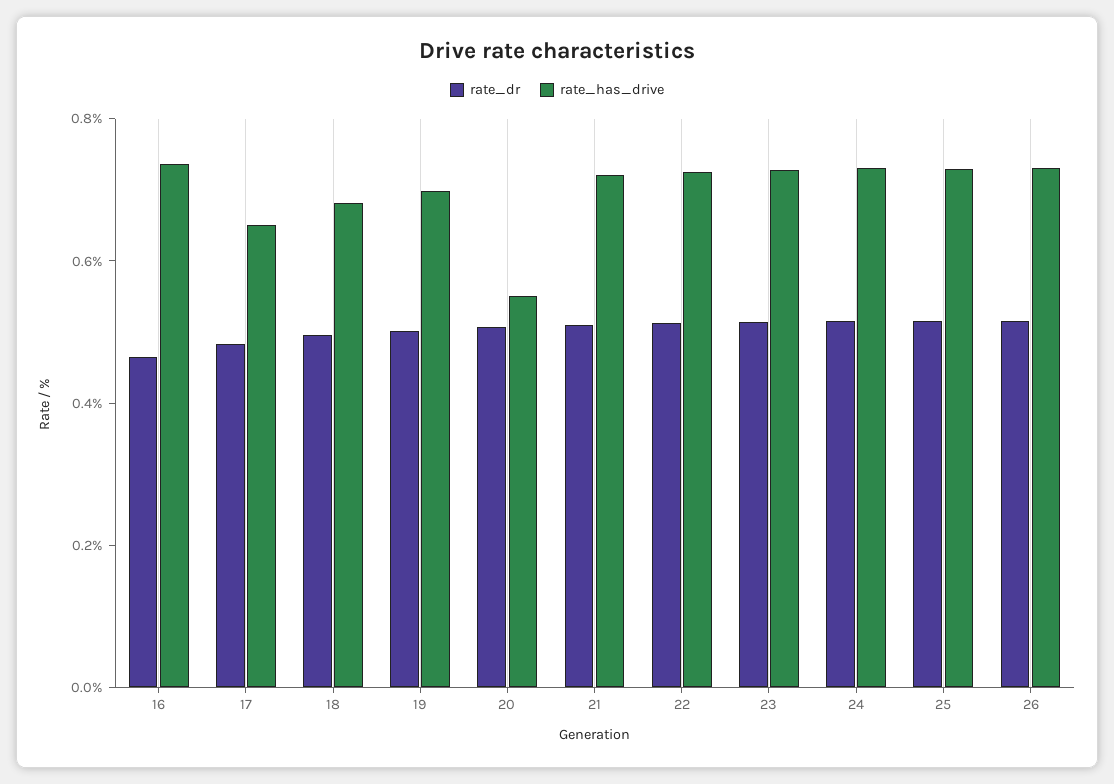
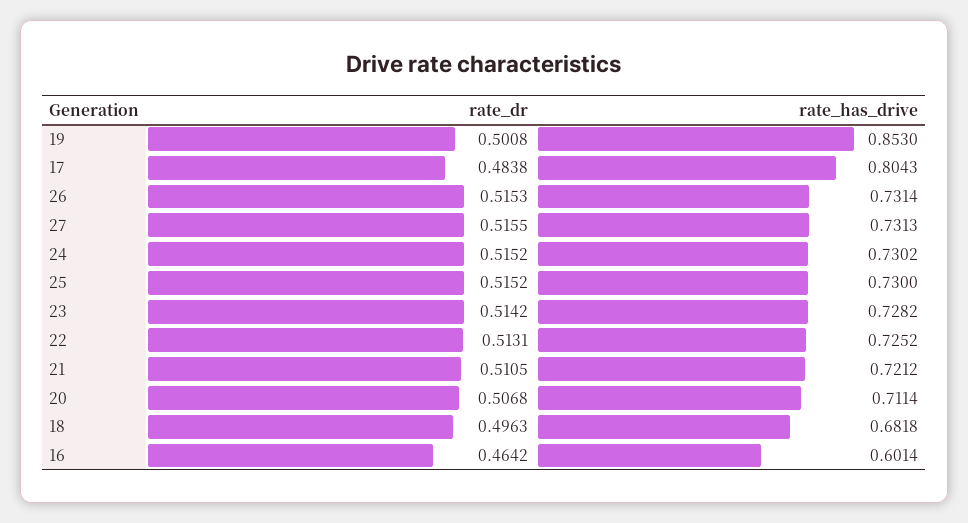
  {
    "rate_dr": {
      "16": 0.4642,
      "17": 0.4838,
      "18": 0.4963,
      "19": 0.5008,
      "20": 0.5068,
      "21": 0.5105,
      "22": 0.5131,
      "23": 0.5142,
      "24": 0.5152,
      "25": 0.5152,
-     "26": 0.5153
+     "26": 0.5153,
+     "27": 0.5155
    },
    "rate_has_drive": {
-     "16": 0.75,
+     "16": 0.6014,
-     "17": 0.65,
+     "17": 0.8043,
      "18": 0.6818,
-     "19": 0.7,
+     "19": 0.853,
-     "20": 0.55,
+     "20": 0.7114,
      "21": 0.7212,
      "22": 0.7252,
      "23": 0.7282,
      "24": 0.7302,
      "25": 0.73,
-     "26": 0.7314
+     "26": 0.7314,
+     "27": 0.7313
    }
  }

